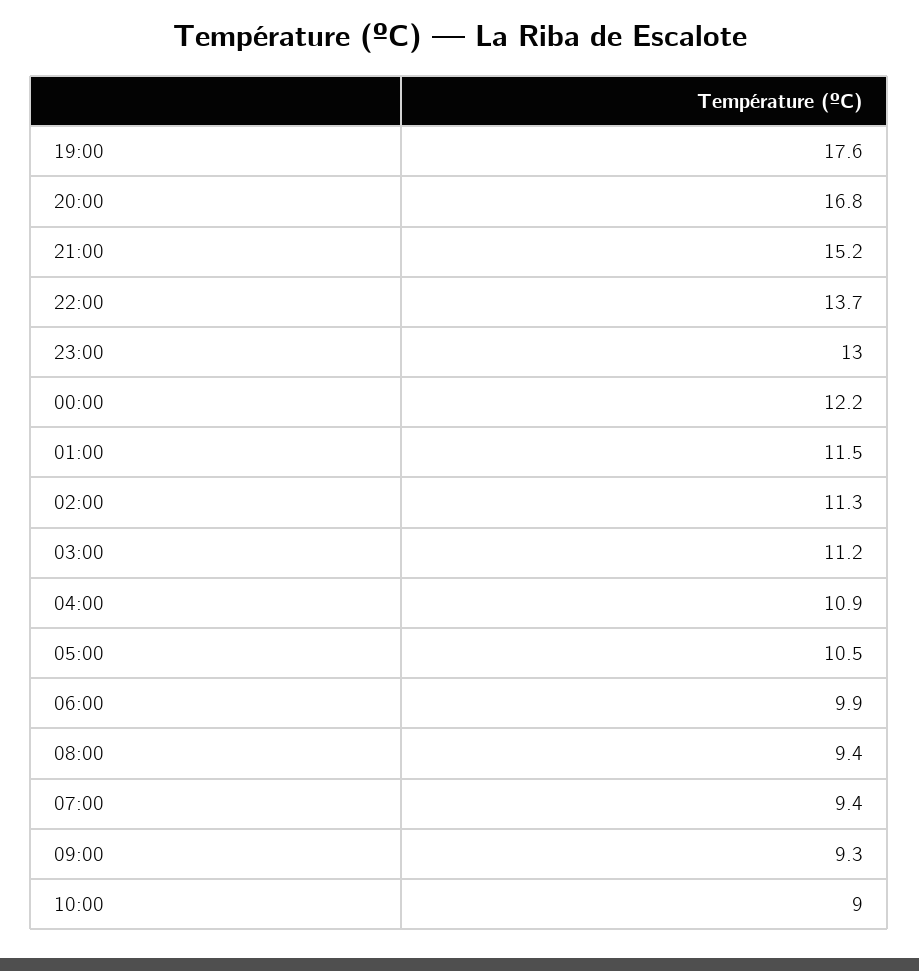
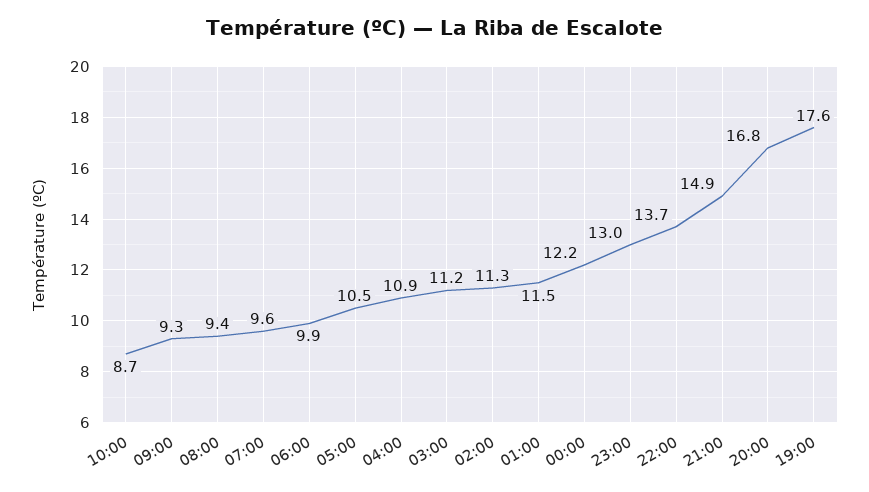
  {
    "19:00": 17.6,
    "20:00": 16.8,
-   "21:00": 15.2,
+   "21:00": 14.9,
    "22:00": 13.7,
    "23:00": 13,
    "00:00": 12.2,
    "01:00": 11.5,
    "02:00": 11.3,
    "03:00": 11.2,
    "04:00": 10.9,
    "05:00": 10.5,
    "06:00": 9.9,
    "08:00": 9.4,
-   "07:00": 9.4,
+   "07:00": 9.6,
    "09:00": 9.3,
-   "10:00": 9
+   "10:00": 8.7
  }

